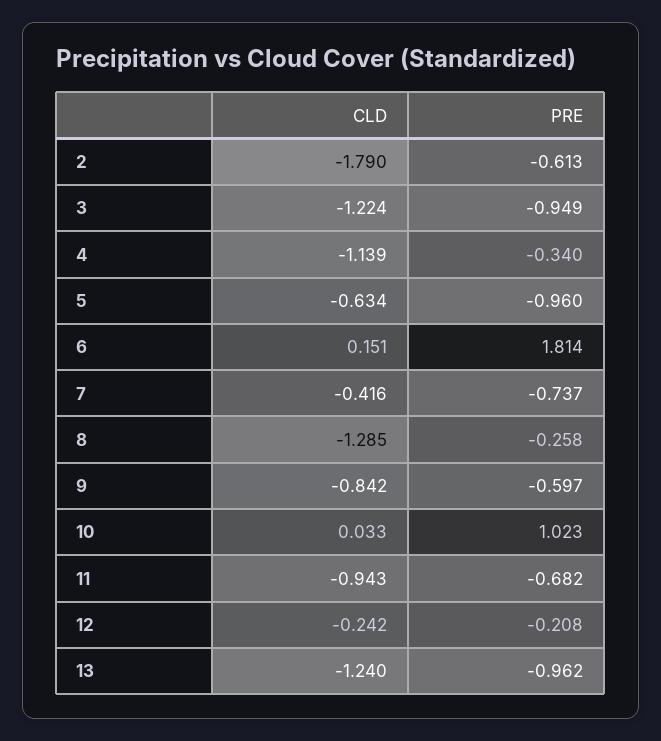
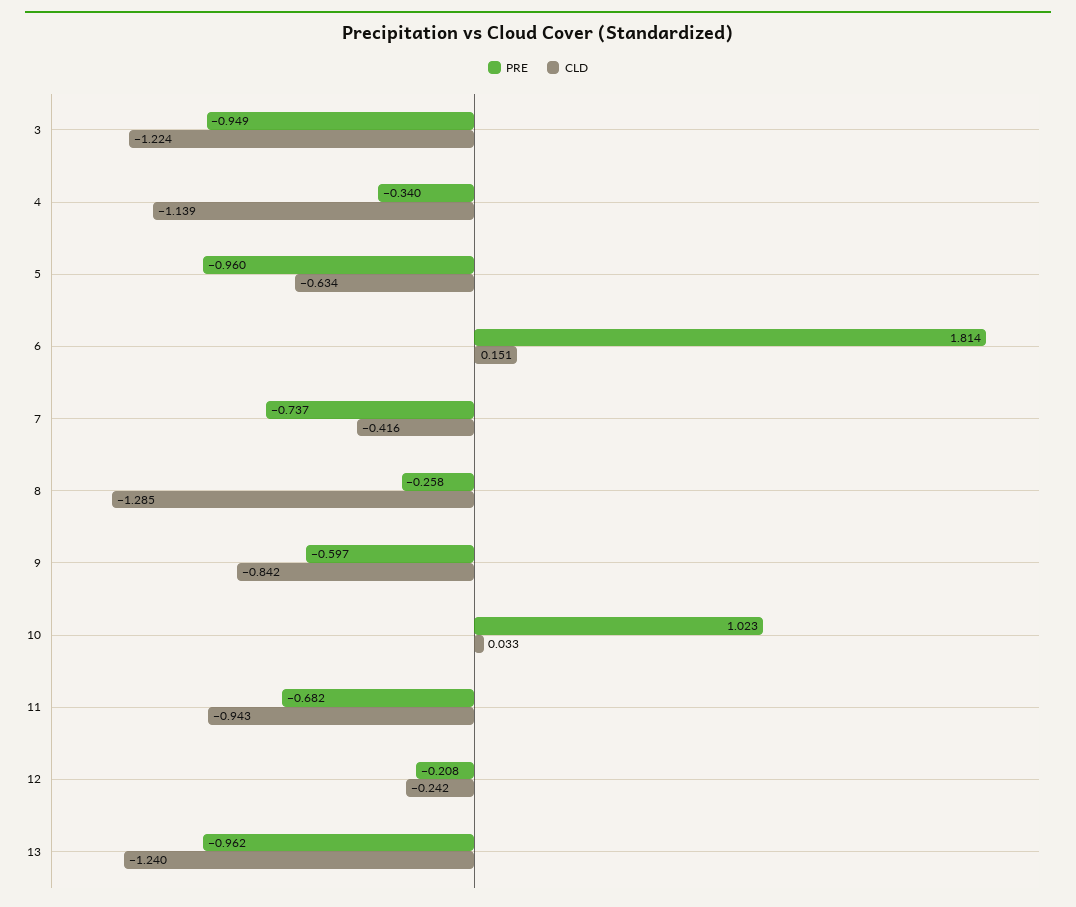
  {
    "CLD": {
-     "2": -1.79,
      "3": -1.224,
      "4": -1.139,
      "5": -0.634,
      "6": 0.151,
      "7": -0.416,
      "8": -1.285,
      "9": -0.842,
      "10": 0.033,
      "11": -0.943,
      "12": -0.242,
      "13": -1.24
    },
    "PRE": {
-     "2": -0.613,
      "3": -0.949,
      "4": -0.34,
      "5": -0.96,
      "6": 1.814,
      "7": -0.737,
      "8": -0.258,
      "9": -0.597,
      "10": 1.023,
      "11": -0.682,
      "12": -0.208,
      "13": -0.962
    }
  }

